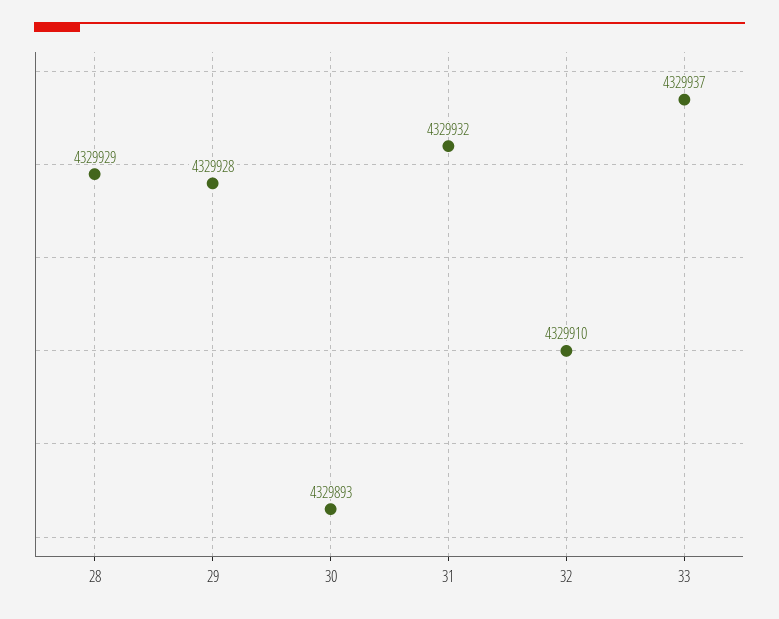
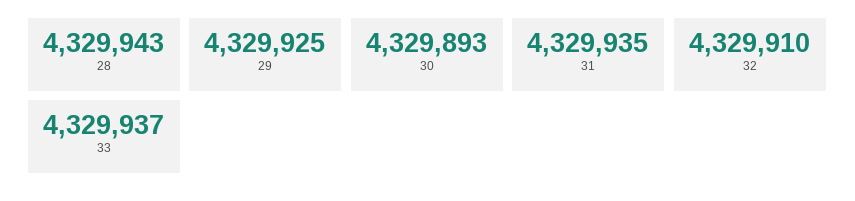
  {
-   "28": 4329929,
+   "28": 4329943,
-   "29": 4329928,
+   "29": 4329925,
    "30": 4329893,
-   "31": 4329932,
+   "31": 4329935,
    "32": 4329910,
    "33": 4329937
  }

